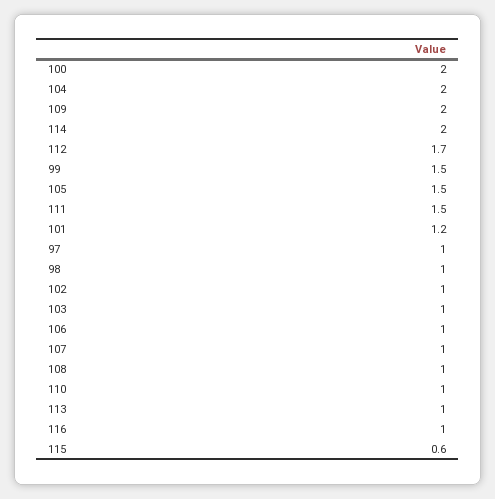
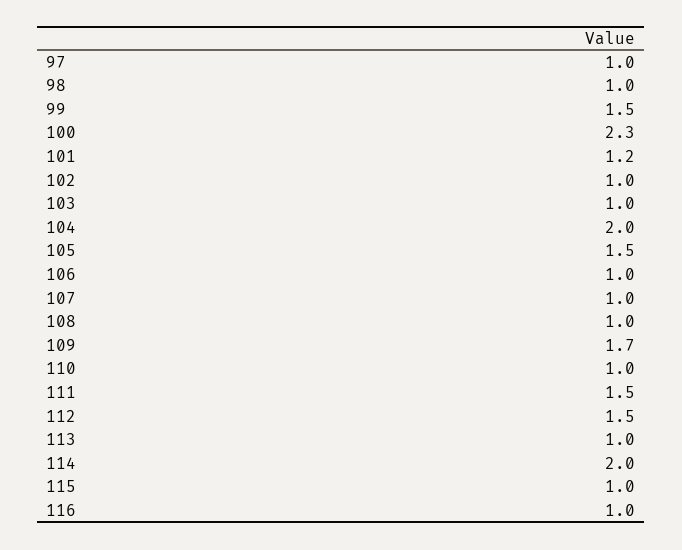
  {
-   "100": 2,
+   "100": 2.3,
    "104": 2,
-   "109": 2,
+   "109": 1.7,
    "114": 2,
-   "112": 1.7,
+   "112": 1.5,
    "99": 1.5,
    "105": 1.5,
    "111": 1.5,
    "101": 1.2,
    "97": 1,
    "98": 1,
    "102": 1,
    "103": 1,
    "106": 1,
    "107": 1,
    "108": 1,
    "110": 1,
    "113": 1,
    "116": 1,
-   "115": 0.6
+   "115": 1
  }

